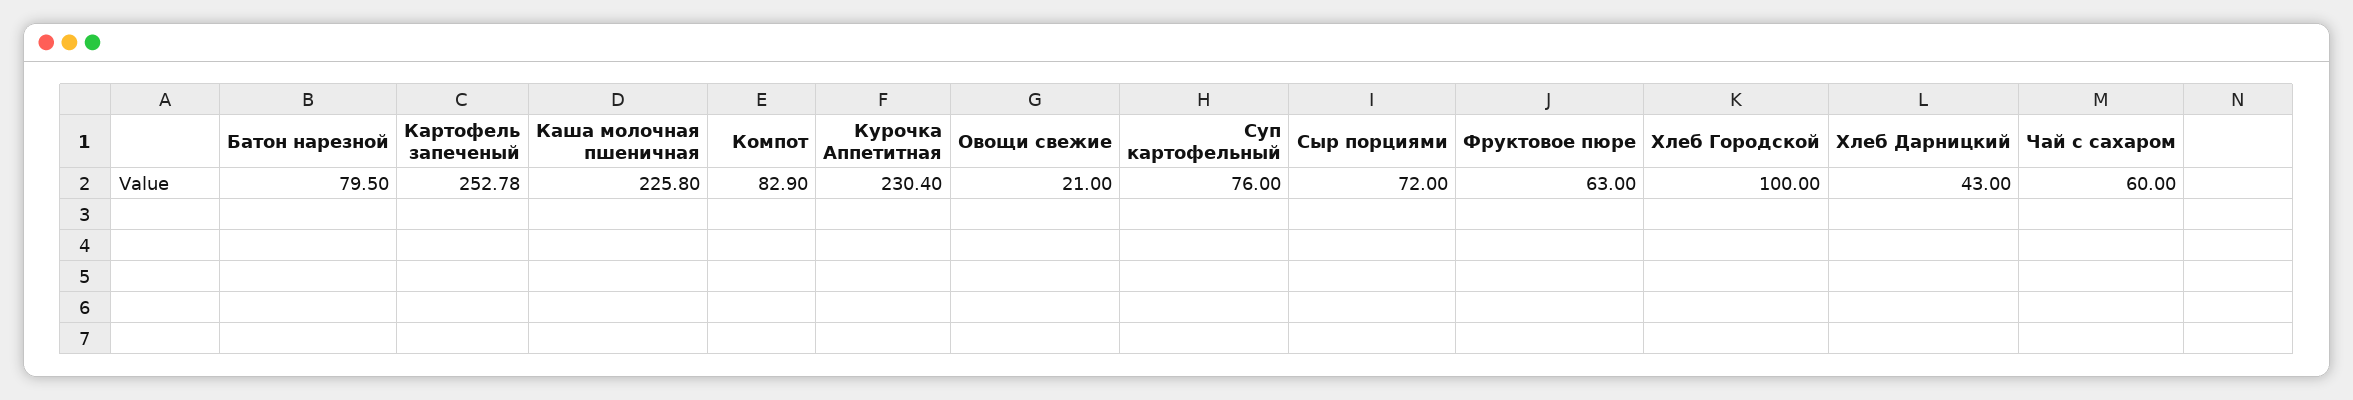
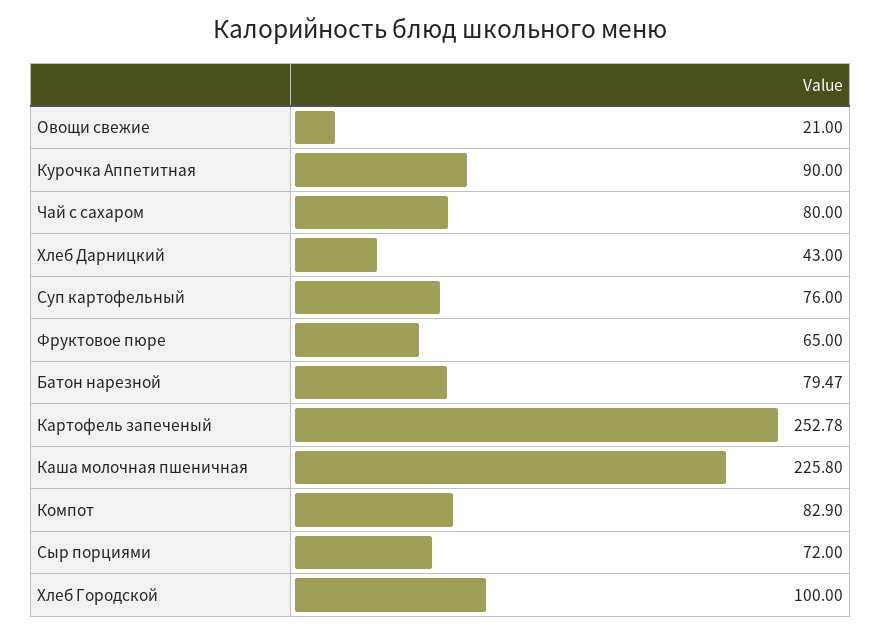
  {
-   "Батон нарезной": 79.5,
+   "Батон нарезной": 79.47,
    "Картофель запеченый": 252.78,
    "Каша молочная пшеничная": 225.8,
    "Компот": 82.9,
-   "Курочка Аппетитная": 230.4,
+   "Курочка Аппетитная": 90,
    "Овощи свежие": 21,
    "Суп картофельный": 76,
    "Сыр порциями": 72,
-   "Фруктовое пюре": 63,
+   "Фруктовое пюре": 65,
    "Хлеб Городской": 100,
    "Хлеб Дарницкий": 43,
-   "Чай с сахаром": 60
+   "Чай с сахаром": 80
  }

